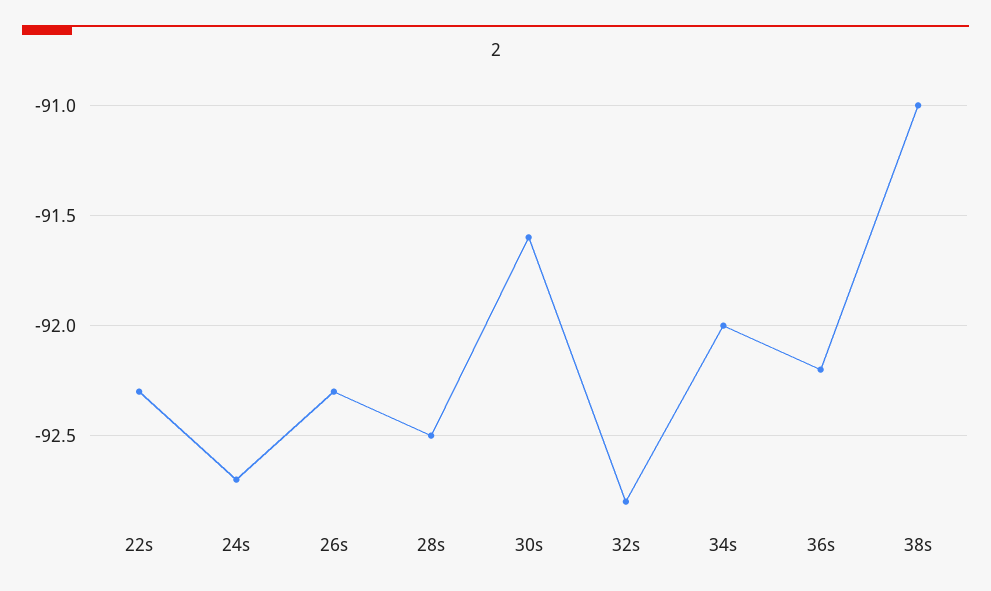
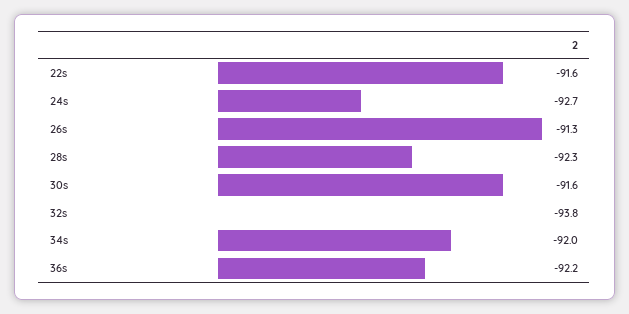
  {
-   "22s": -92.3,
+   "22s": -91.6,
    "24s": -92.7,
-   "26s": -92.3,
+   "26s": -91.3,
-   "28s": -92.5,
+   "28s": -92.3,
    "30s": -91.6,
-   "32s": -92.8,
+   "32s": -93.8,
    "34s": -92,
-   "36s": -92.2,
+   "36s": -92.2
-   "38s": -91
  }

